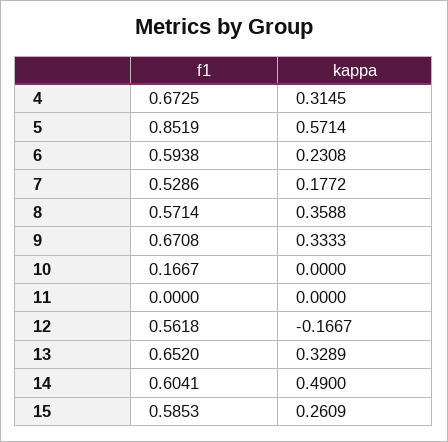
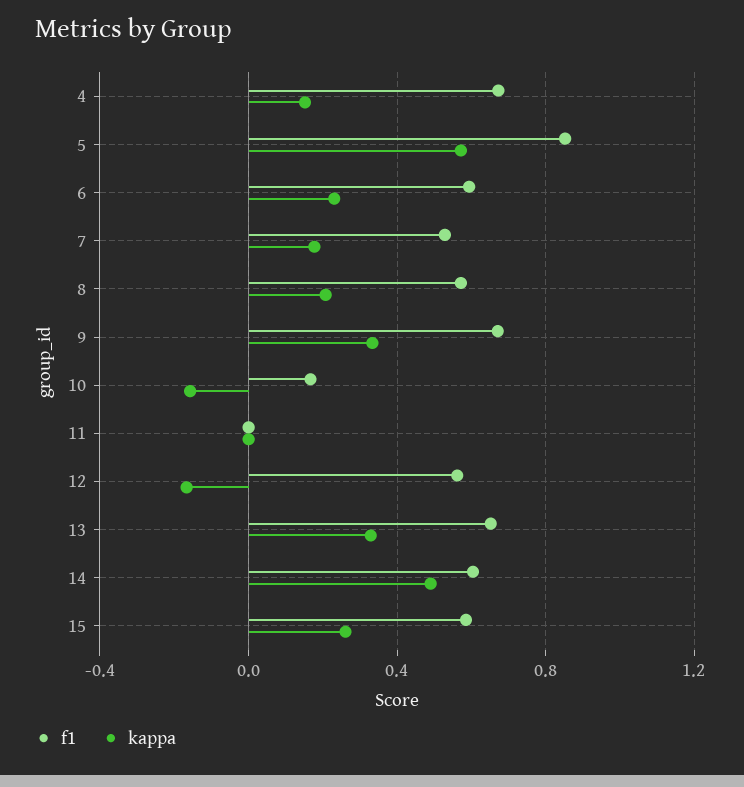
  {
    "f1": {
      "4": 0.6725,
      "5": 0.8519,
      "6": 0.5938,
      "7": 0.5286,
      "8": 0.5714,
      "9": 0.6708,
      "10": 0.1667,
      "11": 0,
      "12": 0.5618,
      "13": 0.652,
      "14": 0.6041,
      "15": 0.5853
    },
    "kappa": {
-     "4": 0.3145,
+     "4": 0.15,
      "5": 0.5714,
      "6": 0.2308,
      "7": 0.1772,
-     "8": 0.3588,
+     "8": 0.2,
      "9": 0.3333,
-     "10": 0,
+     "10": -0.15,
      "11": 0,
      "12": -0.1667,
      "13": 0.3289,
      "14": 0.49,
      "15": 0.2609
    }
  }

